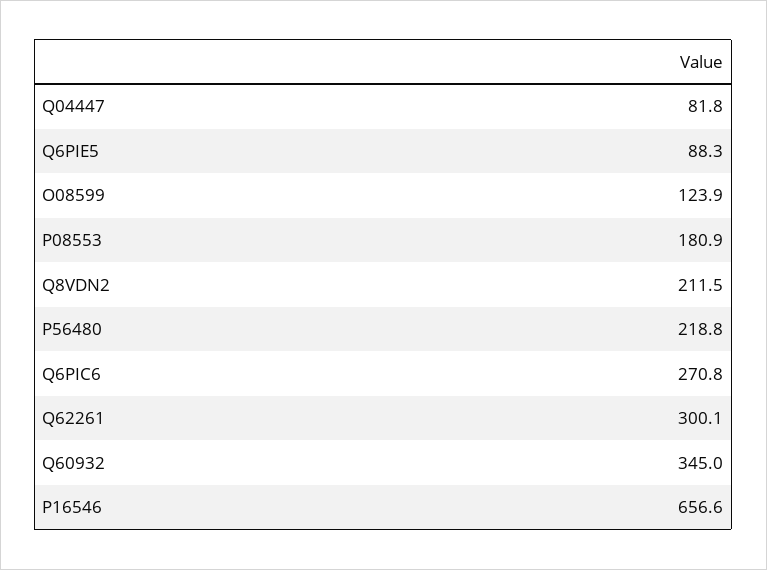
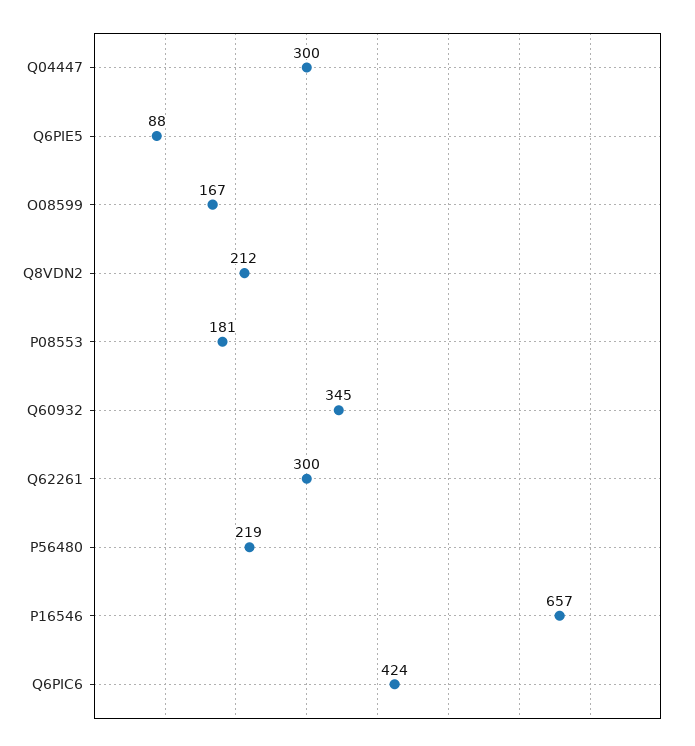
  {
-   "Q04447": 81.8,
+   "Q04447": 300,
    "Q6PIE5": 88.3,
-   "O08599": 123.9,
+   "O08599": 167,
    "P08553": 180.9,
    "Q8VDN2": 211.5,
    "P56480": 218.8,
-   "Q6PIC6": 270.8,
+   "Q6PIC6": 424,
    "Q62261": 300.1,
    "Q60932": 345,
    "P16546": 656.6
  }

